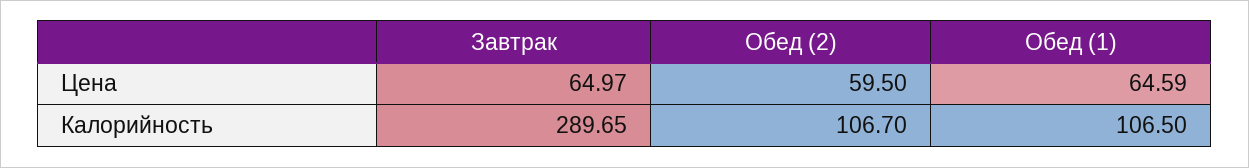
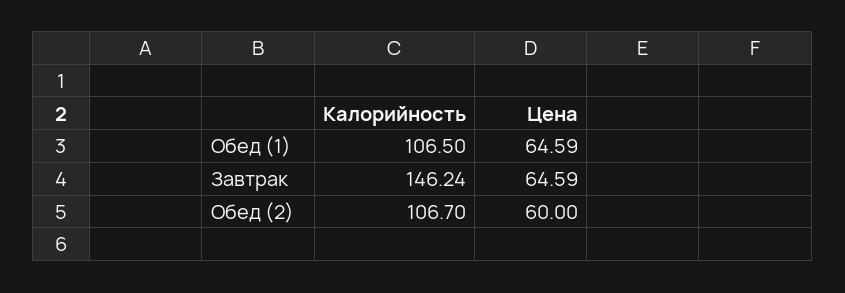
  {
    "Завтрак": {
-     "Цена": 64.97,
+     "Цена": 64.59,
-     "Калорийность": 289.65
+     "Калорийность": 146.24
    },
    "Обед (2)": {
-     "Цена": 59.5,
+     "Цена": 60,
      "Калорийность": 106.7
    },
    "Обед (1)": {
      "Цена": 64.59,
      "Калорийность": 106.5
    }
  }

